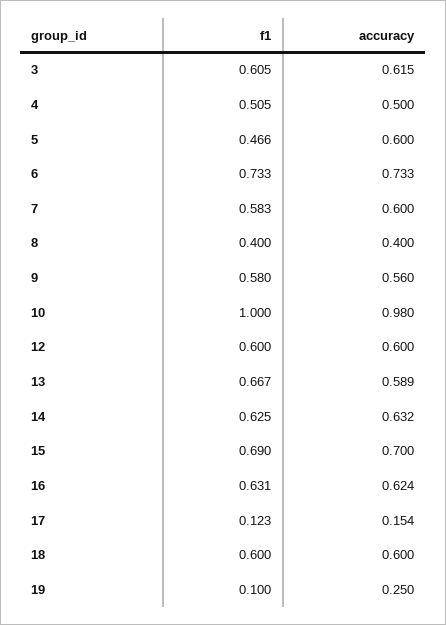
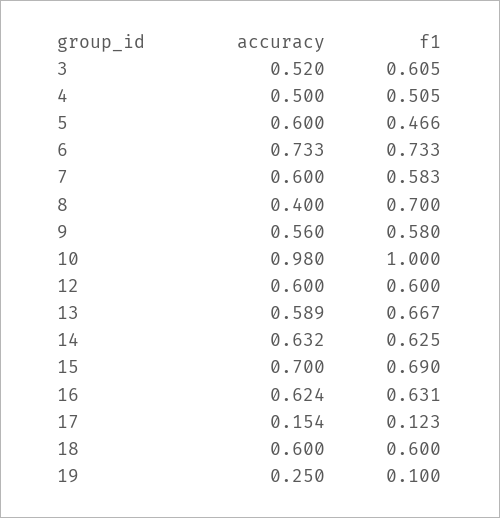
  {
    "f1": {
      "3": 0.605,
      "4": 0.505,
      "5": 0.466,
      "6": 0.733,
      "7": 0.583,
-     "8": 0.4,
+     "8": 0.7,
      "9": 0.58,
      "10": 1,
      "12": 0.6,
      "13": 0.667,
      "14": 0.625,
      "15": 0.69,
      "16": 0.631,
      "17": 0.123,
      "18": 0.6,
      "19": 0.1
    },
    "accuracy": {
-     "3": 0.615,
+     "3": 0.52,
      "4": 0.5,
      "5": 0.6,
      "6": 0.733,
      "7": 0.6,
      "8": 0.4,
      "9": 0.56,
      "10": 0.98,
      "12": 0.6,
      "13": 0.589,
      "14": 0.632,
      "15": 0.7,
      "16": 0.624,
      "17": 0.154,
      "18": 0.6,
      "19": 0.25
    }
  }

